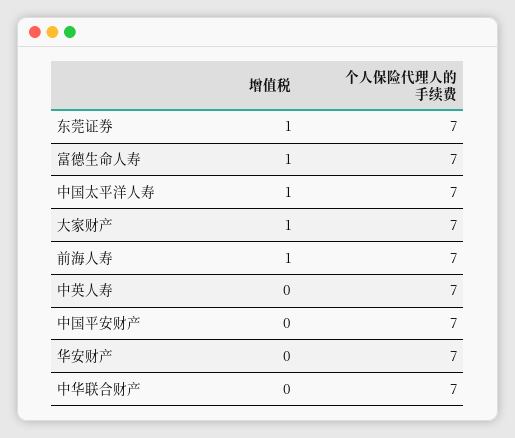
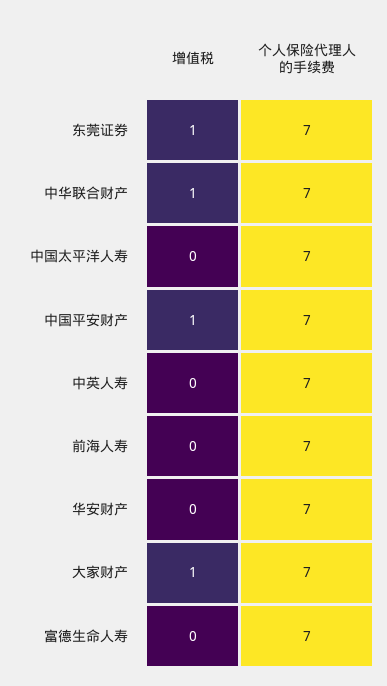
  {
    "增值税": {
      "东莞证券": 1,
-     "富德生命人寿": 1,
+     "富德生命人寿": 0,
-     "中国太平洋人寿": 1,
+     "中国太平洋人寿": 0,
      "大家财产": 1,
-     "前海人寿": 1,
+     "前海人寿": 0,
      "中英人寿": 0,
-     "中国平安财产": 0,
+     "中国平安财产": 1,
      "华安财产": 0,
-     "中华联合财产": 0
+     "中华联合财产": 1
    },
    "个人保险代理人的手续费": {
      "东莞证券": 7,
      "富德生命人寿": 7,
      "中国太平洋人寿": 7,
      "大家财产": 7,
      "前海人寿": 7,
      "中英人寿": 7,
      "中国平安财产": 7,
      "华安财产": 7,
      "中华联合财产": 7
    }
  }

